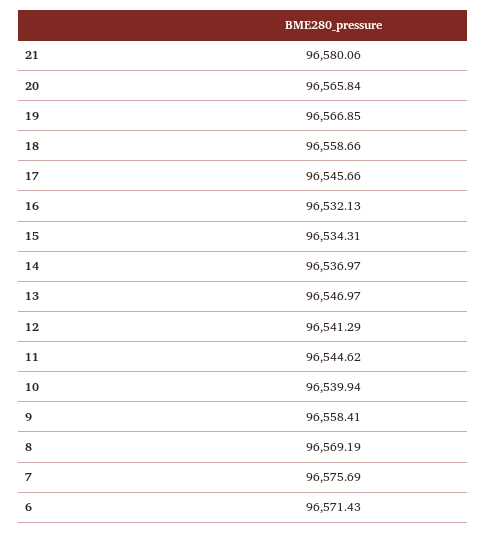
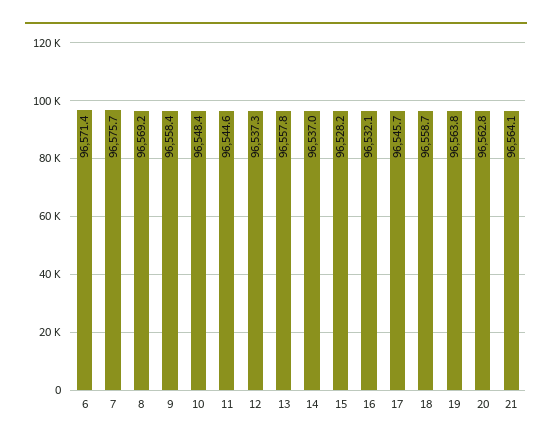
  {
-   "21": 96580.06,
+   "21": 96564.1,
-   "20": 96565.84,
+   "20": 96562.8,
-   "19": 96566.85,
+   "19": 96563.8,
    "18": 96558.66,
    "17": 96545.66,
    "16": 96532.13,
-   "15": 96534.31,
+   "15": 96528.2,
    "14": 96536.97,
-   "13": 96546.97,
+   "13": 96557.8,
-   "12": 96541.29,
+   "12": 96537.3,
    "11": 96544.62,
-   "10": 96539.94,
+   "10": 96548.4,
    "9": 96558.41,
    "8": 96569.19,
    "7": 96575.69,
    "6": 96571.43
  }

